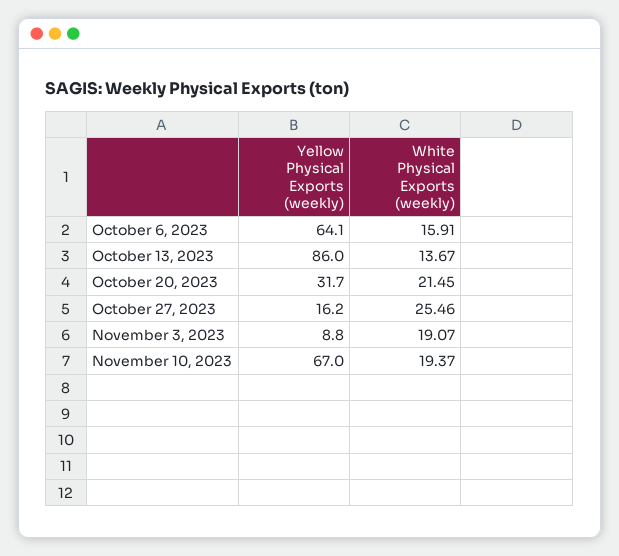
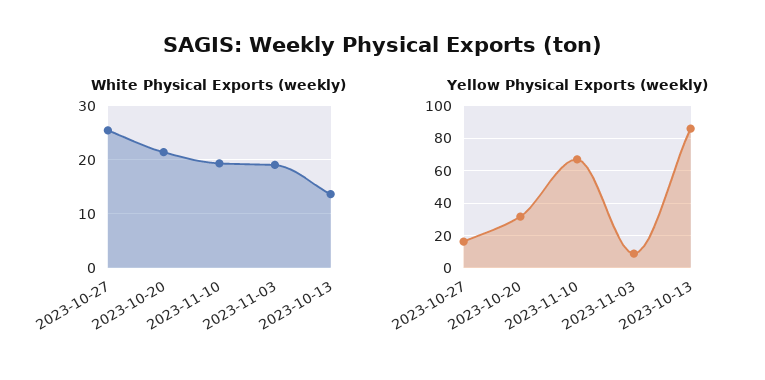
  {
    "Yellow Physical Exports (weekly)": {
-     "October 6, 2023": 64.1,
      "October 13, 2023": 86,
      "October 20, 2023": 31.7,
      "October 27, 2023": 16.2,
      "November 3, 2023": 8.8,
      "November 10, 2023": 67
    },
    "White Physical Exports (weekly)": {
-     "October 6, 2023": 15.91,
      "October 13, 2023": 13.67,
      "October 20, 2023": 21.45,
      "October 27, 2023": 25.46,
      "November 3, 2023": 19.07,
      "November 10, 2023": 19.37
    }
  }

